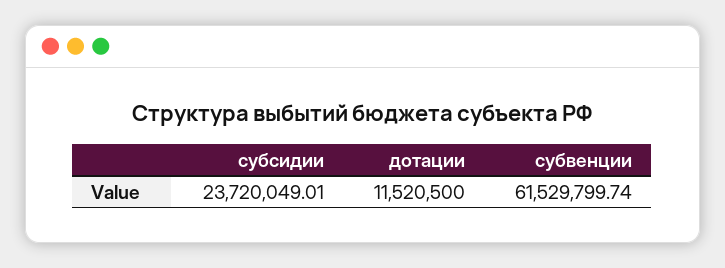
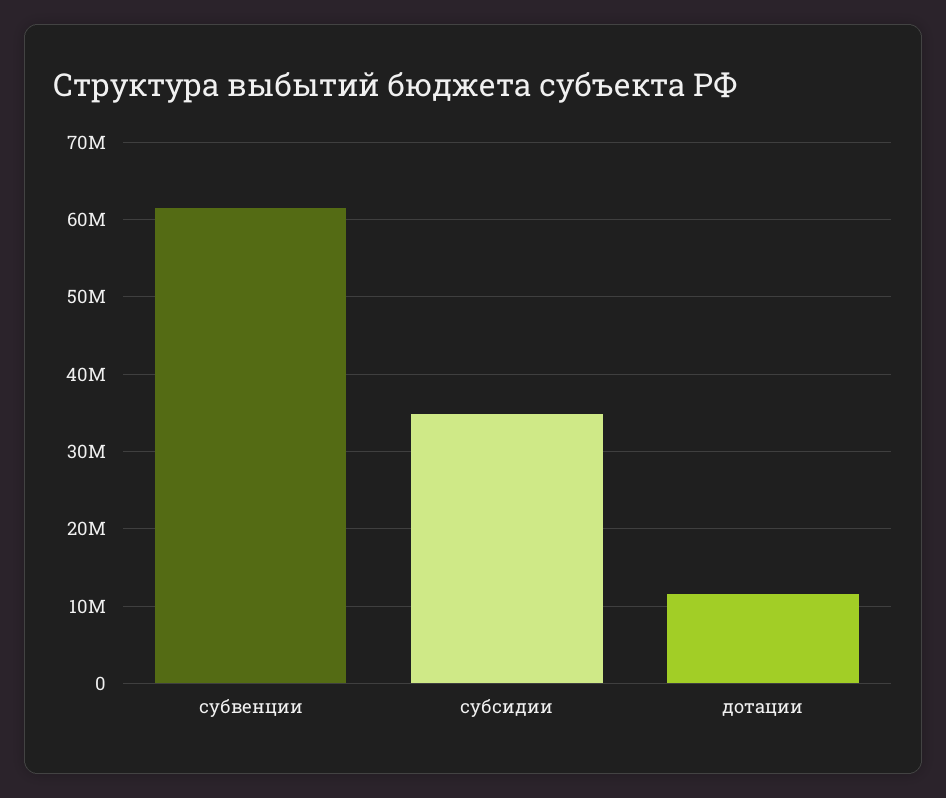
  {
-   "субсидии": 23720049.01,
+   "субсидии": 35000000,
    "дотации": 11520500,
    "субвенции": 61529799.74
  }

